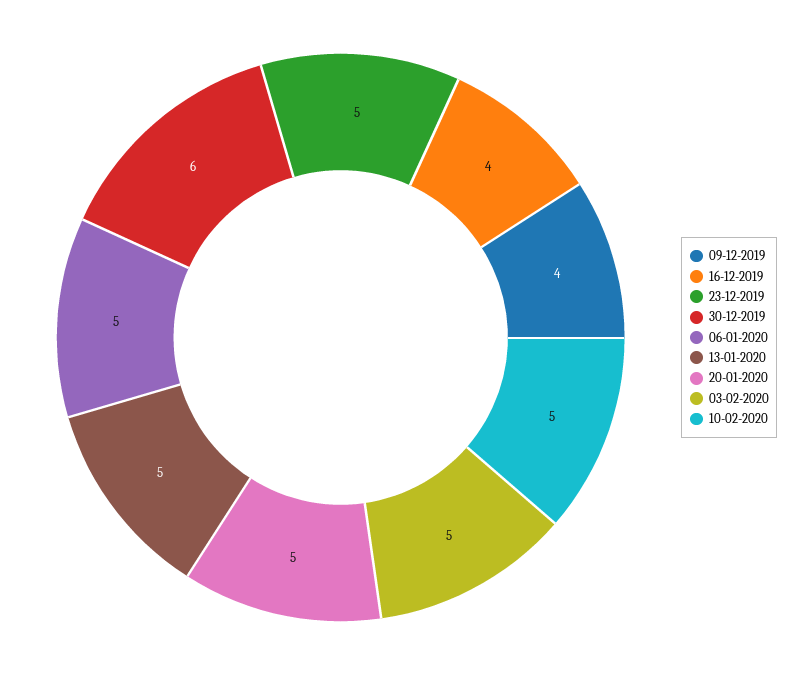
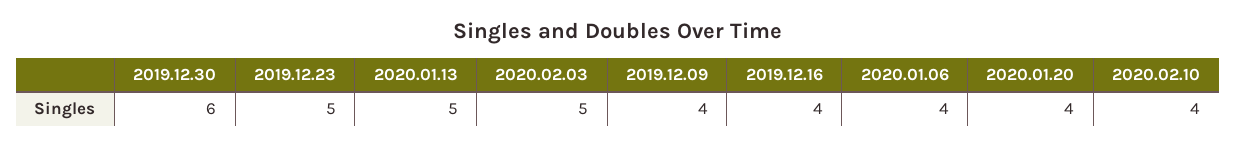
  {
    "09-12-2019": 4,
    "16-12-2019": 4,
    "23-12-2019": 5,
    "30-12-2019": 6,
-   "06-01-2020": 5,
+   "06-01-2020": 4,
    "13-01-2020": 5,
-   "20-01-2020": 5,
+   "20-01-2020": 4,
    "03-02-2020": 5,
-   "10-02-2020": 5
+   "10-02-2020": 4
  }

